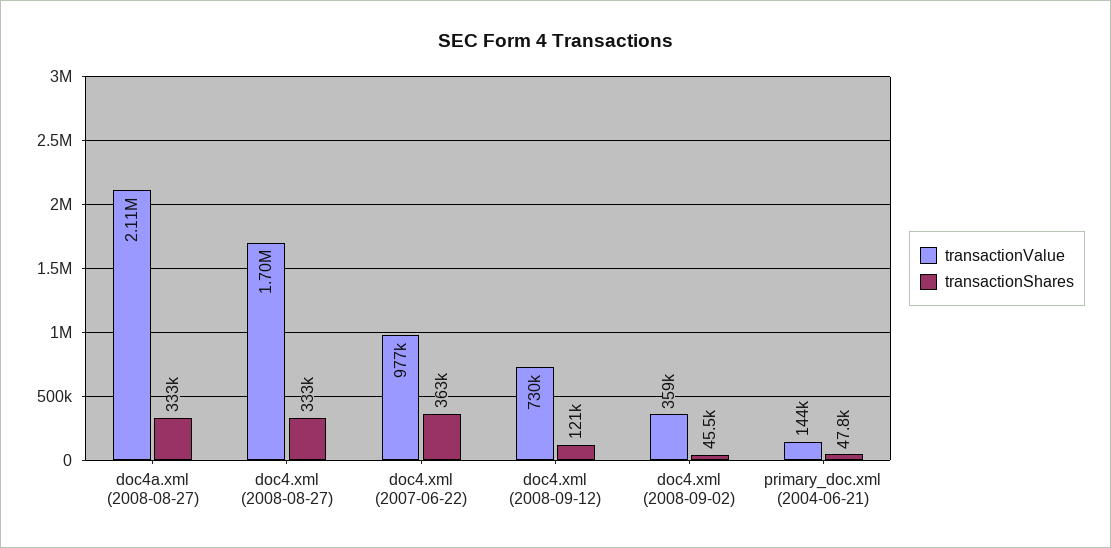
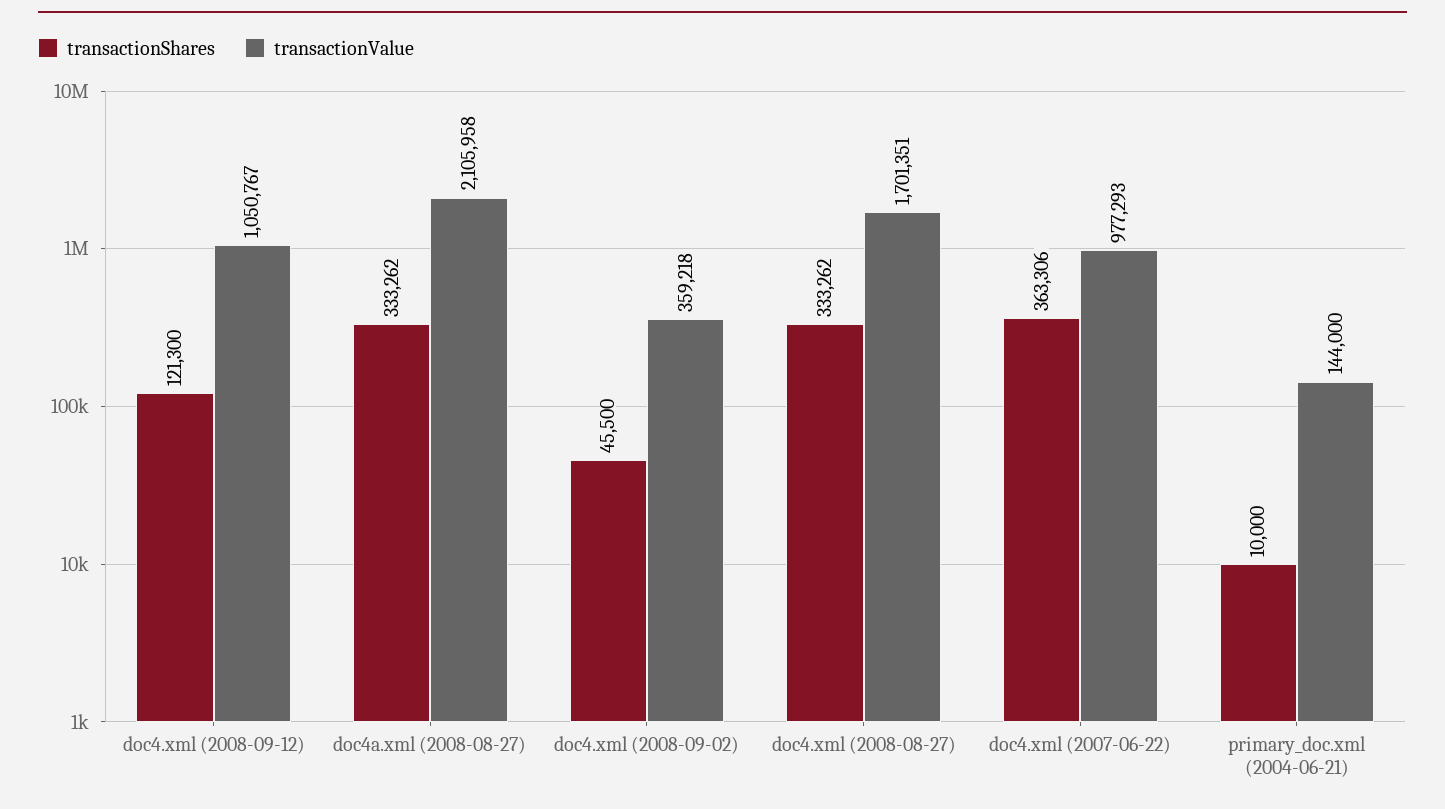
  {
    "transactionValue": {
      "doc4a.xml (2008-08-27)": 2105958,
      "doc4.xml (2008-08-27)": 1701351,
      "doc4.xml (2007-06-22)": 977293,
-     "doc4.xml (2008-09-12)": 730000,
+     "doc4.xml (2008-09-12)": 1050767,
      "doc4.xml (2008-09-02)": 359218,
      "primary_doc.xml (2004-06-21)": 144000
    },
    "transactionShares": {
      "doc4a.xml (2008-08-27)": 333262,
      "doc4.xml (2008-08-27)": 333262,
      "doc4.xml (2007-06-22)": 363306,
      "doc4.xml (2008-09-12)": 121300,
      "doc4.xml (2008-09-02)": 45500,
-     "primary_doc.xml (2004-06-21)": 47800
+     "primary_doc.xml (2004-06-21)": 10000
    }
  }

